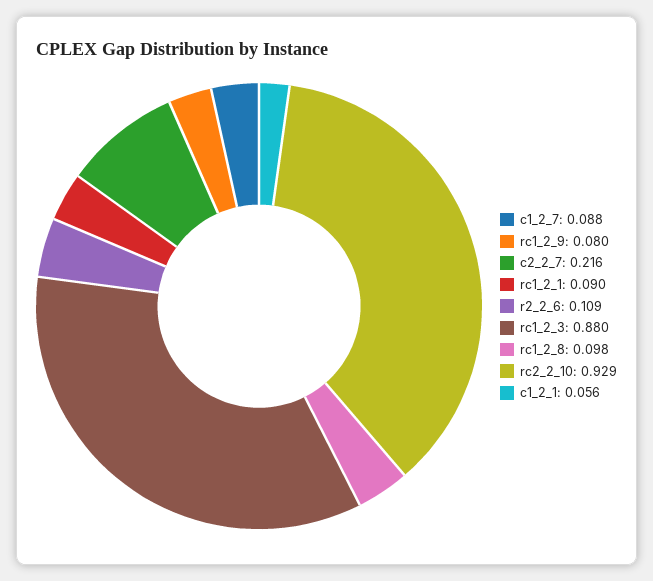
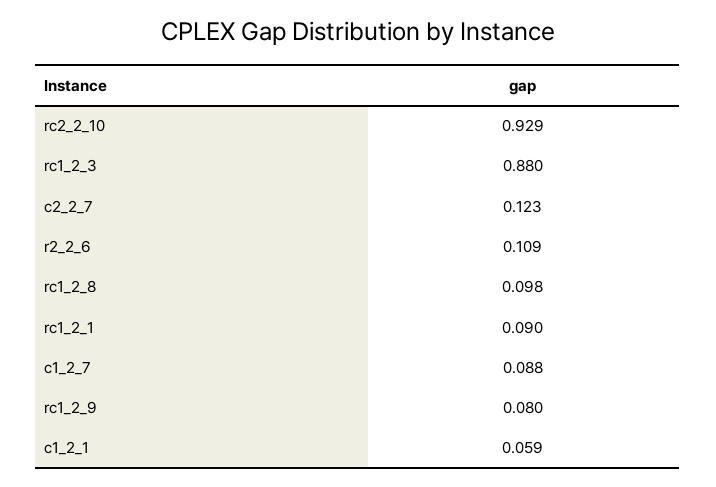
  {
    "c1_2_7": 0.088,
    "rc1_2_9": 0.08,
-   "c2_2_7": 0.216,
+   "c2_2_7": 0.123,
    "rc1_2_1": 0.09,
    "r2_2_6": 0.109,
    "rc1_2_3": 0.88,
    "rc1_2_8": 0.098,
    "rc2_2_10": 0.929,
-   "c1_2_1": 0.056
+   "c1_2_1": 0.059
  }

